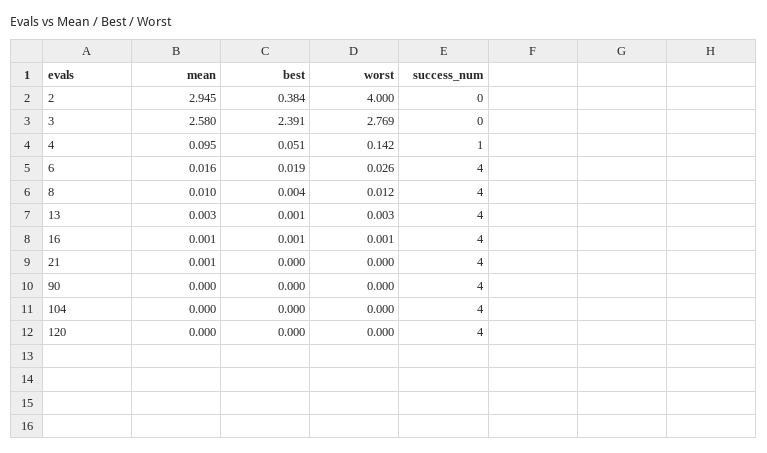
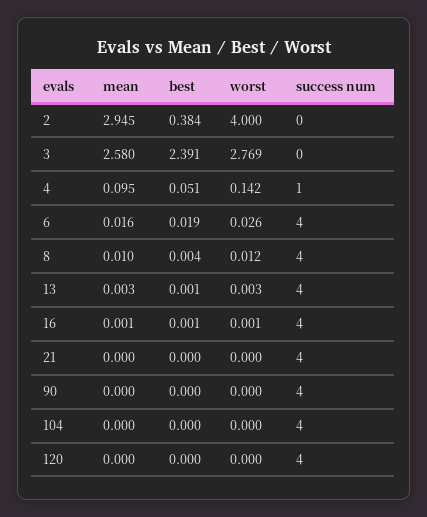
  {
    "mean": {
      "2": 2.945,
      "3": 2.58,
      "4": 0.095,
      "6": 0.016,
      "8": 0.01,
      "13": 0.003,
      "16": 0.001,
-     "21": 0.001,
+     "21": 0,
      "90": 0,
      "104": 0,
      "120": 0
    },
    "best": {
      "2": 0.384,
      "3": 2.391,
      "4": 0.051,
      "6": 0.019,
      "8": 0.004,
      "13": 0.001,
      "16": 0.001,
      "21": 0,
      "90": 0,
      "104": 0,
      "120": 0
    },
    "worst": {
      "2": 4,
      "3": 2.769,
      "4": 0.142,
      "6": 0.026,
      "8": 0.012,
      "13": 0.003,
      "16": 0.001,
      "21": 0,
      "90": 0,
      "104": 0,
      "120": 0
    },
    "success_num": {
      "2": 0,
      "3": 0,
      "4": 1,
      "6": 4,
      "8": 4,
      "13": 4,
      "16": 4,
      "21": 4,
      "90": 4,
      "104": 4,
      "120": 4
    }
  }

